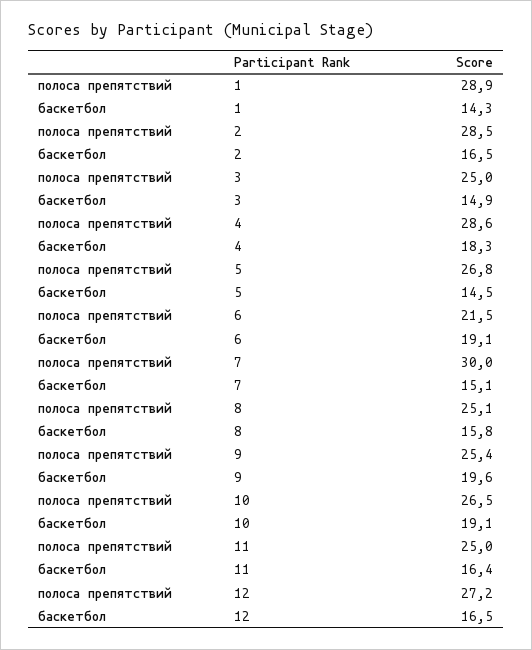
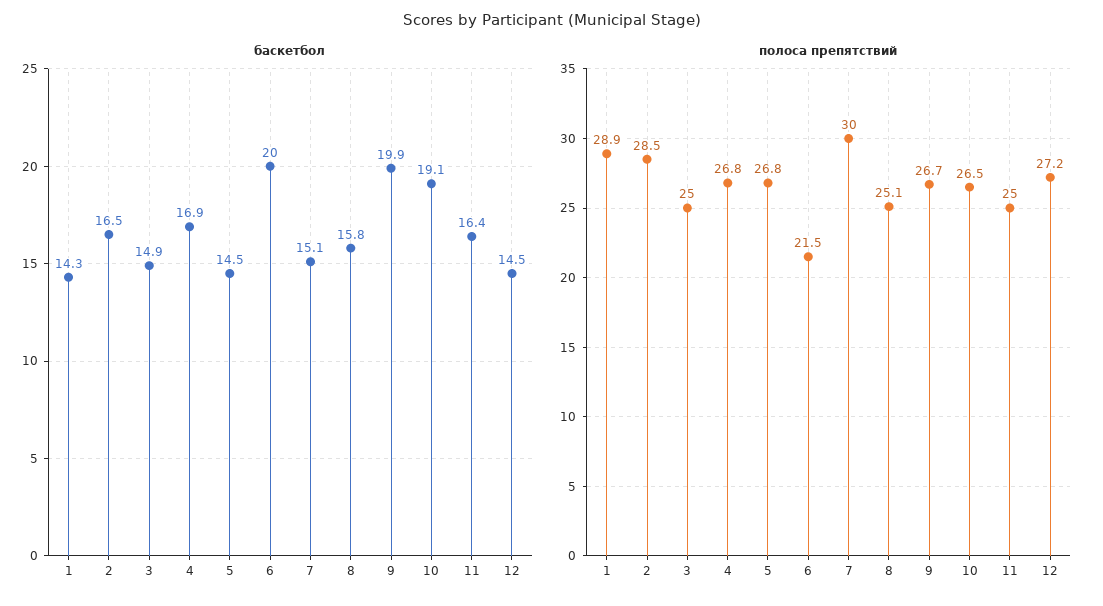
  {
    "полоса препятствий": {
      "1": 28.9,
      "2": 28.5,
      "3": 25,
-     "4": 28.6,
+     "4": 26.8,
      "5": 26.8,
      "6": 21.5,
      "7": 30,
      "8": 25.1,
-     "9": 25.4,
+     "9": 26.7,
      "10": 26.5,
      "11": 25,
      "12": 27.2
    },
    "баскетбол": {
      "1": 14.3,
      "2": 16.5,
      "3": 14.9,
-     "4": 18.3,
+     "4": 16.9,
      "5": 14.5,
-     "6": 19.1,
+     "6": 20,
      "7": 15.1,
      "8": 15.8,
-     "9": 19.6,
+     "9": 19.9,
      "10": 19.1,
      "11": 16.4,
-     "12": 16.5
+     "12": 14.5
    }
  }

